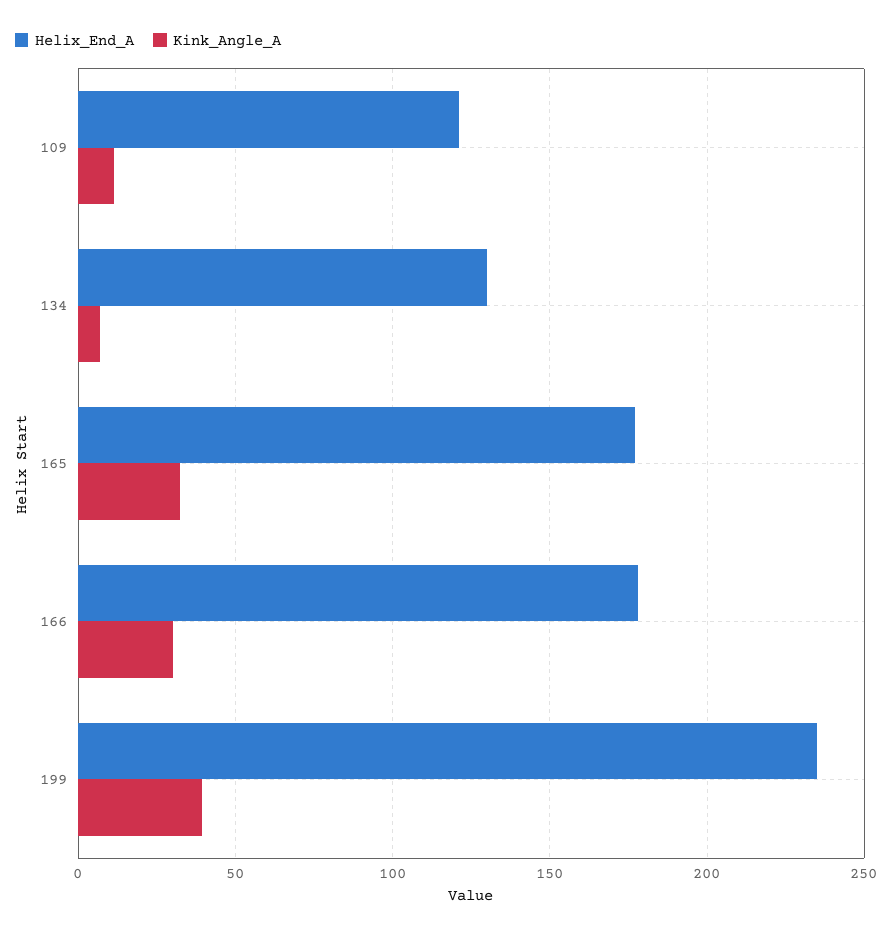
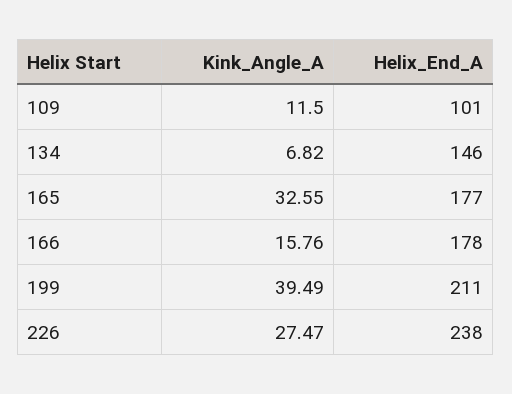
  {
    "Helix_End_A": {
-     "109": 120,
+     "109": 101,
-     "134": 130,
+     "134": 146,
      "165": 177,
      "166": 178,
-     "199": 235
+     "199": 211,
+     "226": 238
    },
    "Kink_Angle_A": {
      "109": 11.5,
      "134": 6.82,
      "165": 32.55,
-     "166": 30,
+     "166": 15.76,
-     "199": 39.49
+     "199": 39.49,
+     "226": 27.47
    }
  }

